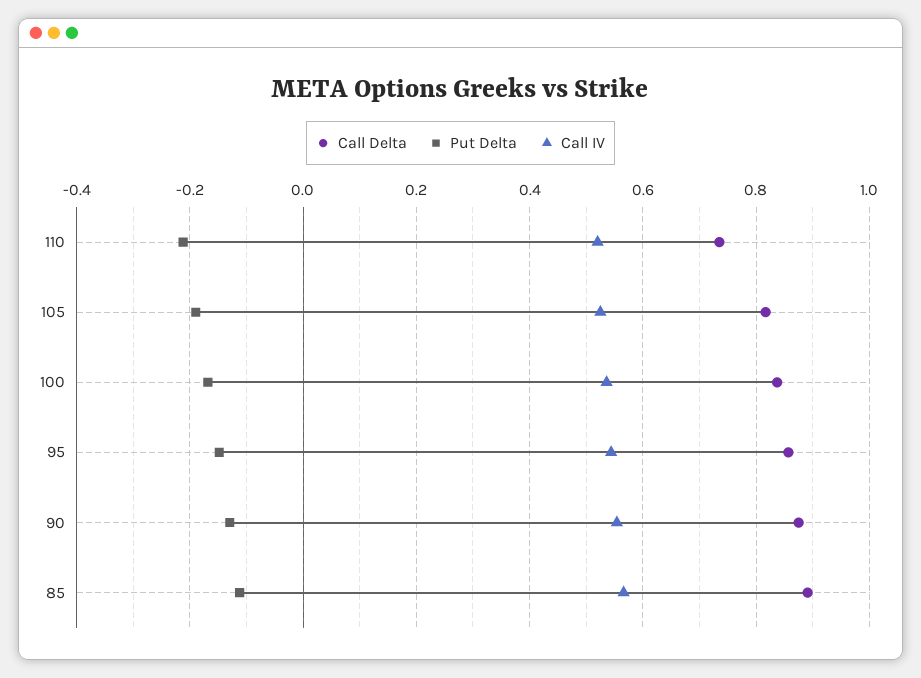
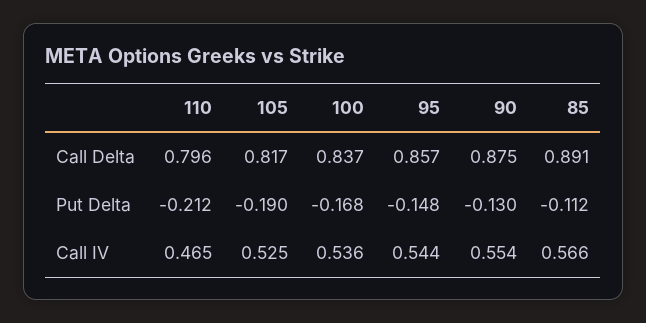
  {
    "Call Delta": {
-     "110": 0.74,
+     "110": 0.796,
      "105": 0.817,
      "100": 0.837,
      "95": 0.857,
      "90": 0.875,
      "85": 0.891
    },
    "Put Delta": {
      "110": -0.212,
      "105": -0.19,
      "100": -0.168,
      "95": -0.148,
      "90": -0.13,
      "85": -0.112
    },
    "Call IV": {
-     "110": 0.52,
+     "110": 0.465,
      "105": 0.525,
      "100": 0.536,
      "95": 0.544,
      "90": 0.554,
      "85": 0.566
    }
  }

